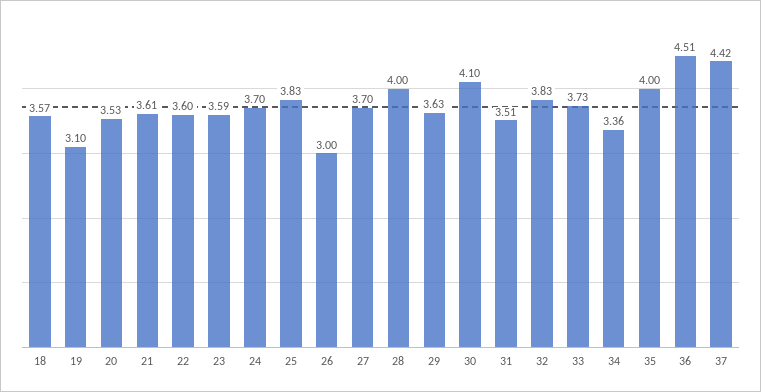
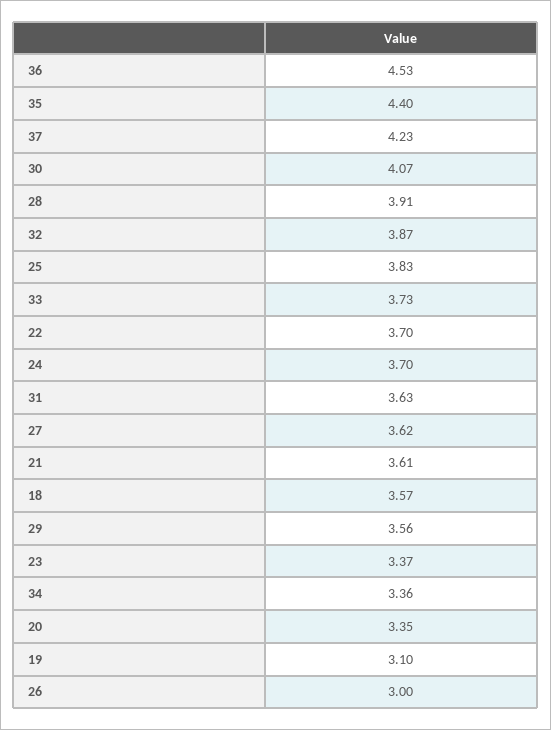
  {
    "18": 3.57,
    "19": 3.1,
-   "20": 3.53,
+   "20": 3.35,
    "21": 3.61,
-   "22": 3.6,
+   "22": 3.7,
-   "23": 3.59,
+   "23": 3.37,
    "24": 3.7,
    "25": 3.83,
    "26": 3,
-   "27": 3.7,
+   "27": 3.62,
-   "28": 4,
+   "28": 3.91,
-   "29": 3.63,
+   "29": 3.56,
-   "30": 4.1,
+   "30": 4.07,
-   "31": 3.51,
+   "31": 3.63,
-   "32": 3.83,
+   "32": 3.87,
    "33": 3.73,
    "34": 3.36,
-   "35": 4,
+   "35": 4.4,
-   "36": 4.51,
+   "36": 4.53,
-   "37": 4.42
+   "37": 4.23
  }

